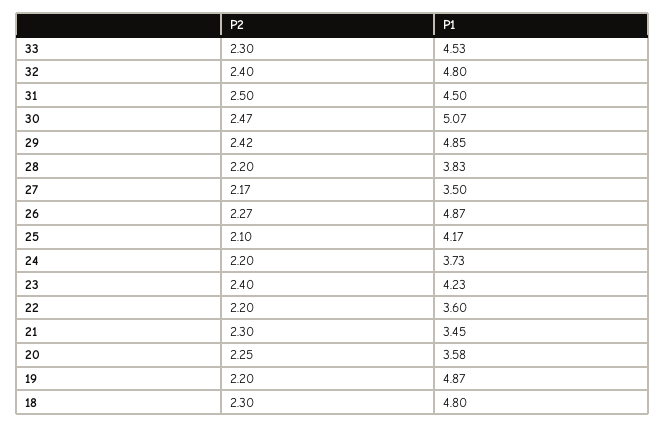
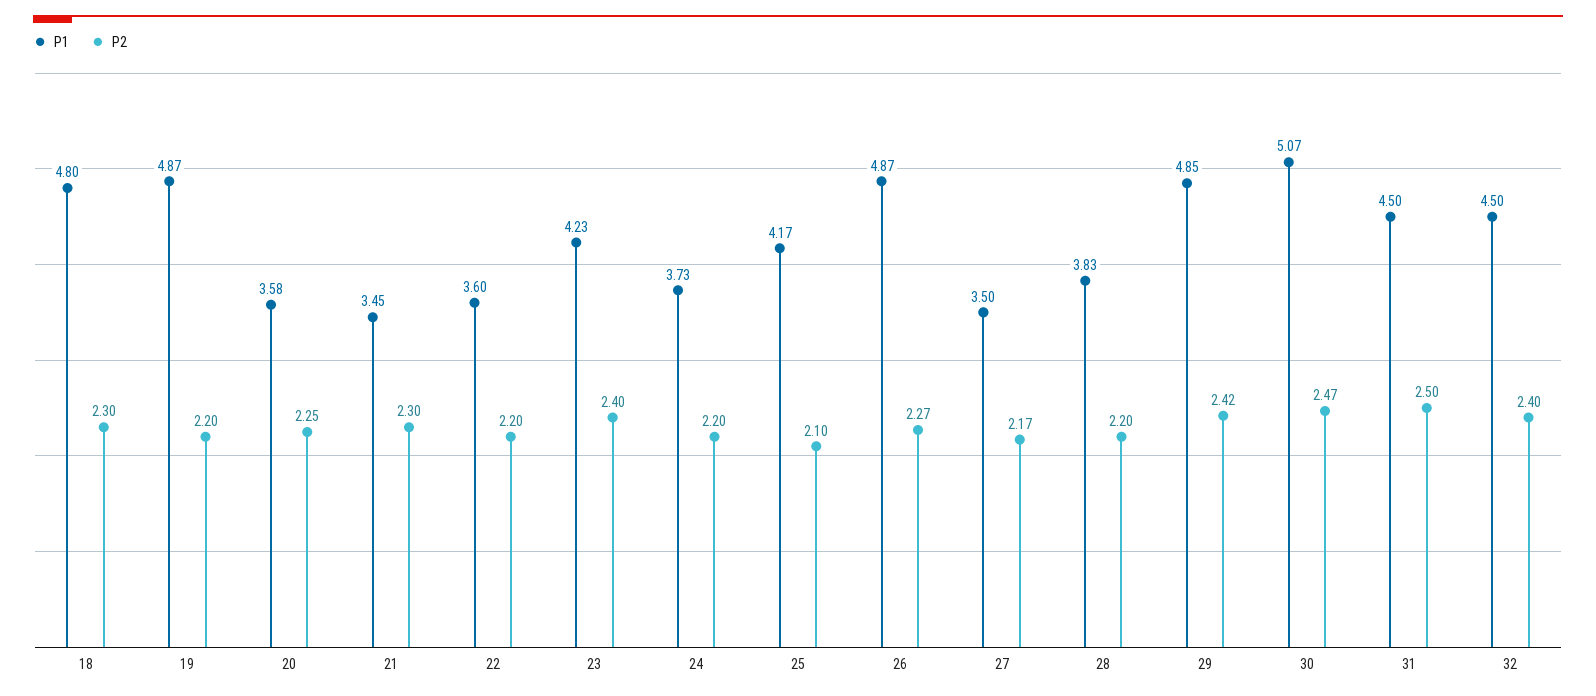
  {
    "P2": {
-     "33": 2.3,
      "32": 2.4,
      "31": 2.5,
      "30": 2.47,
      "29": 2.42,
      "28": 2.2,
      "27": 2.17,
      "26": 2.27,
      "25": 2.1,
      "24": 2.2,
      "23": 2.4,
      "22": 2.2,
      "21": 2.3,
      "20": 2.25,
      "19": 2.2,
      "18": 2.3
    },
    "P1": {
-     "33": 4.53,
-     "32": 4.8,
+     "32": 4.5,
      "31": 4.5,
      "30": 5.07,
      "29": 4.85,
      "28": 3.83,
      "27": 3.5,
      "26": 4.87,
      "25": 4.17,
      "24": 3.73,
      "23": 4.23,
      "22": 3.6,
      "21": 3.45,
      "20": 3.58,
      "19": 4.87,
      "18": 4.8
    }
  }

